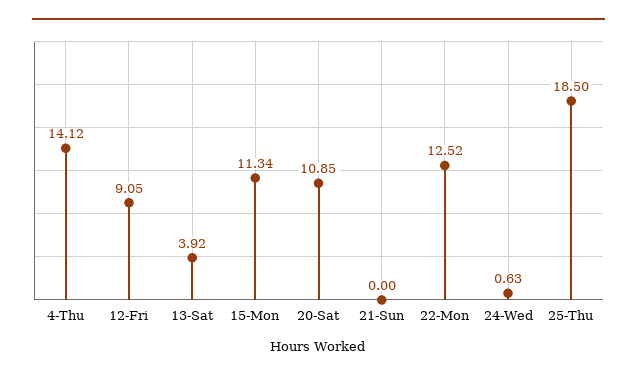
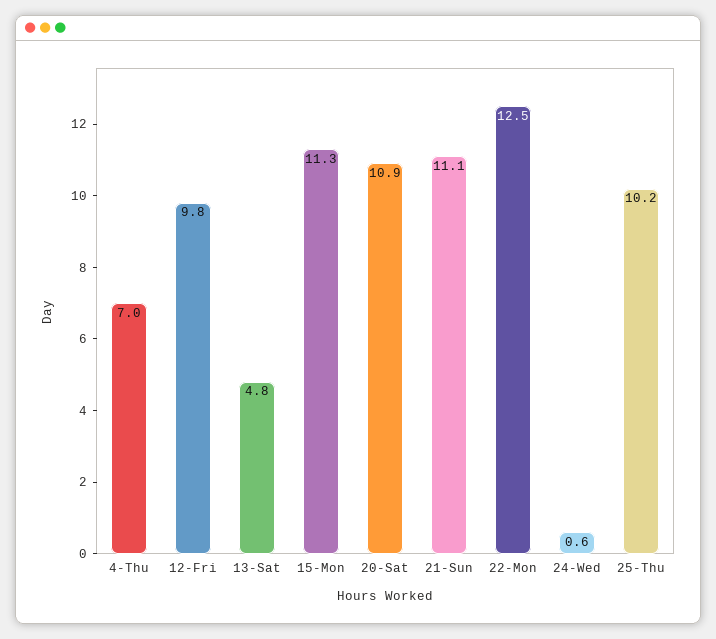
  {
-   "4-Thu": 14.12,
+   "4-Thu": 7,
-   "12-Fri": 9.05,
+   "12-Fri": 9.8,
-   "13-Sat": 3.92,
+   "13-Sat": 4.8,
    "15-Mon": 11.34,
    "20-Sat": 10.85,
-   "21-Sun": 0,
+   "21-Sun": 11.1,
    "22-Mon": 12.52,
    "24-Wed": 0.63,
-   "25-Thu": 18.5
+   "25-Thu": 10.2
  }

